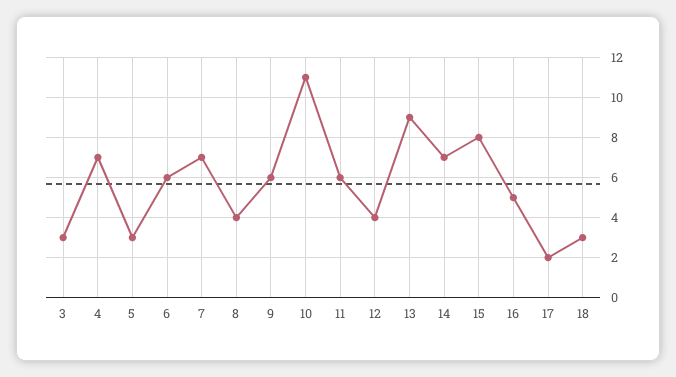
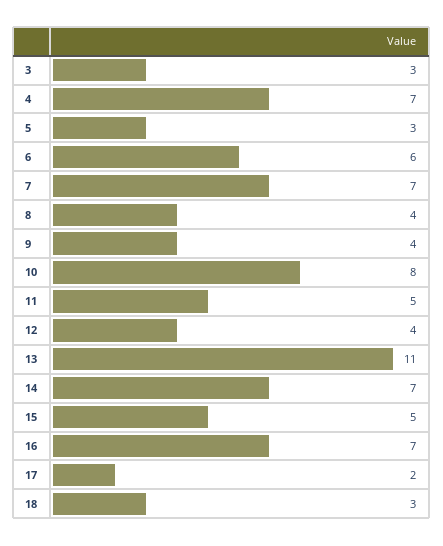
  {
    "3": 3,
    "4": 7,
    "5": 3,
    "6": 6,
    "7": 7,
    "8": 4,
-   "9": 6,
+   "9": 4,
-   "10": 11,
+   "10": 8,
-   "11": 6,
+   "11": 5,
    "12": 4,
-   "13": 9,
+   "13": 11,
    "14": 7,
-   "15": 8,
+   "15": 5,
-   "16": 5,
+   "16": 7,
    "17": 2,
    "18": 3
  }

